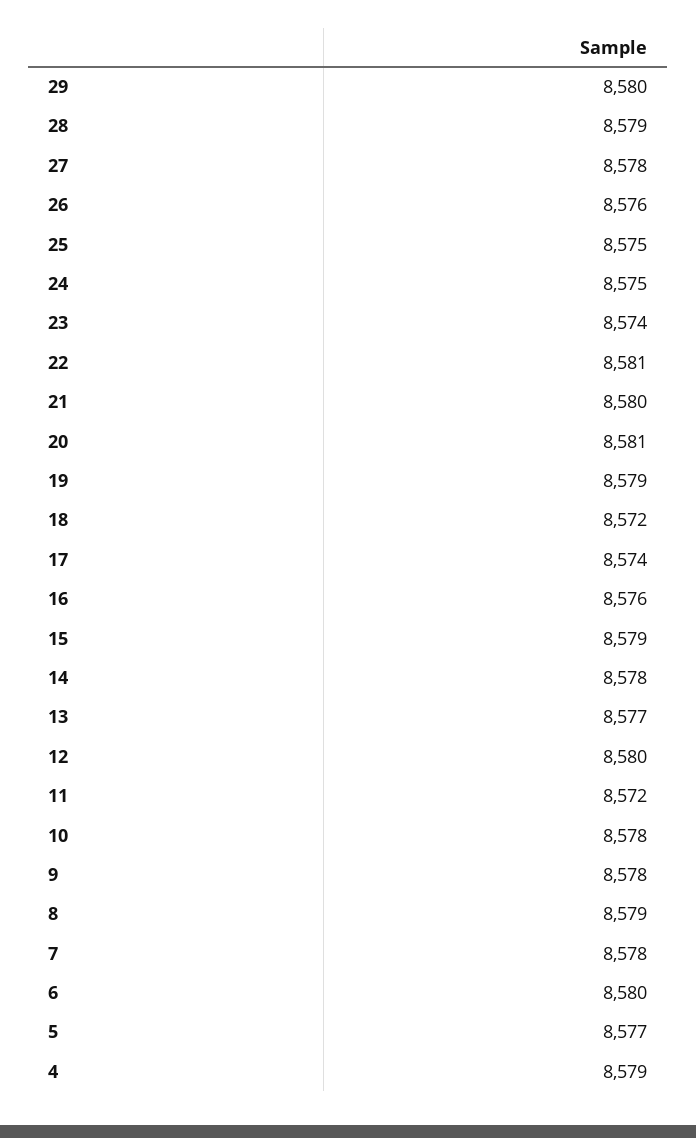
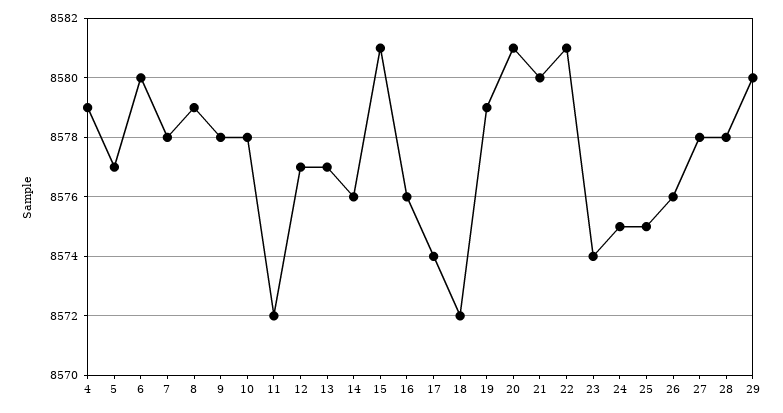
  {
    "29": 8580,
-   "28": 8579,
+   "28": 8578,
    "27": 8578,
    "26": 8576,
    "25": 8575,
    "24": 8575,
    "23": 8574,
    "22": 8581,
    "21": 8580,
    "20": 8581,
    "19": 8579,
    "18": 8572,
    "17": 8574,
    "16": 8576,
-   "15": 8579,
+   "15": 8581,
-   "14": 8578,
+   "14": 8576,
    "13": 8577,
-   "12": 8580,
+   "12": 8577,
    "11": 8572,
    "10": 8578,
    "9": 8578,
    "8": 8579,
    "7": 8578,
    "6": 8580,
    "5": 8577,
    "4": 8579
  }

